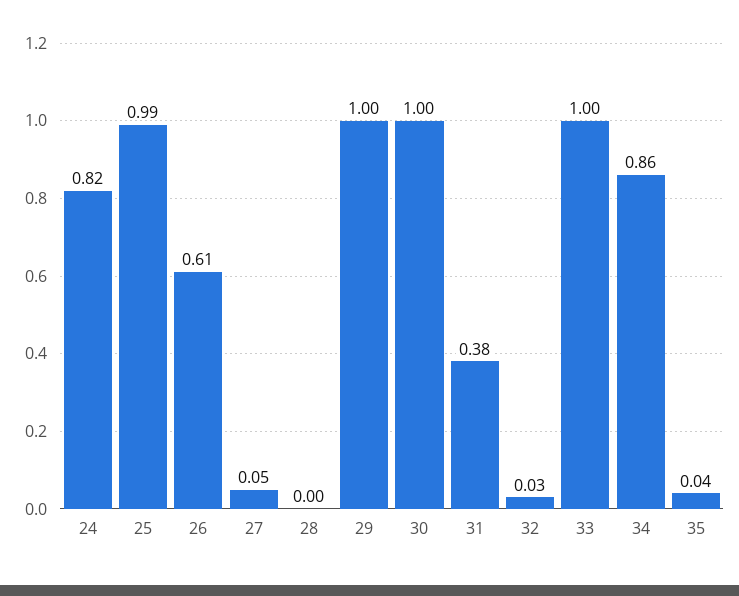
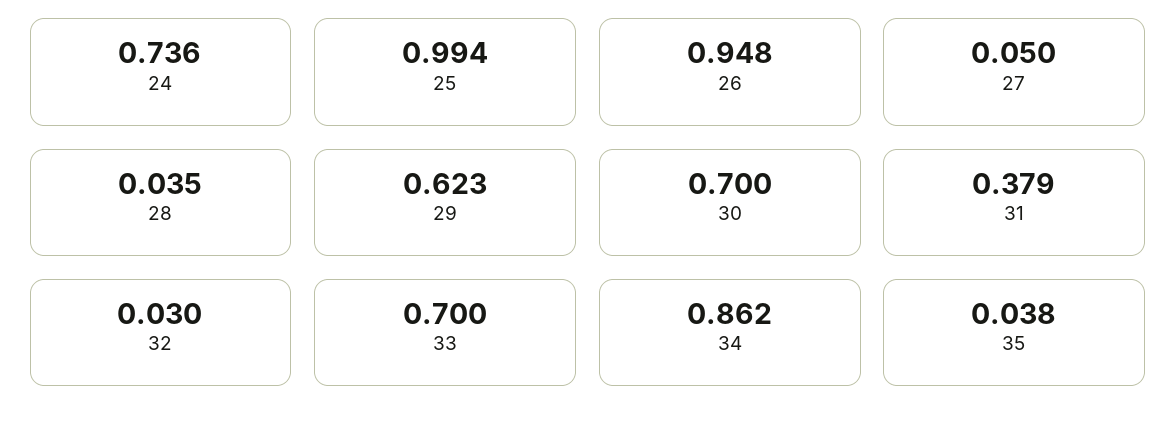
  {
-   "24": 0.82,
+   "24": 0.736,
    "25": 0.994,
-   "26": 0.61,
+   "26": 0.948,
    "27": 0.05,
-   "28": 0,
+   "28": 0.035,
-   "29": 1,
+   "29": 0.623,
-   "30": 1,
+   "30": 0.7,
    "31": 0.379,
    "32": 0.03,
-   "33": 1,
+   "33": 0.7,
    "34": 0.862,
    "35": 0.038
  }

